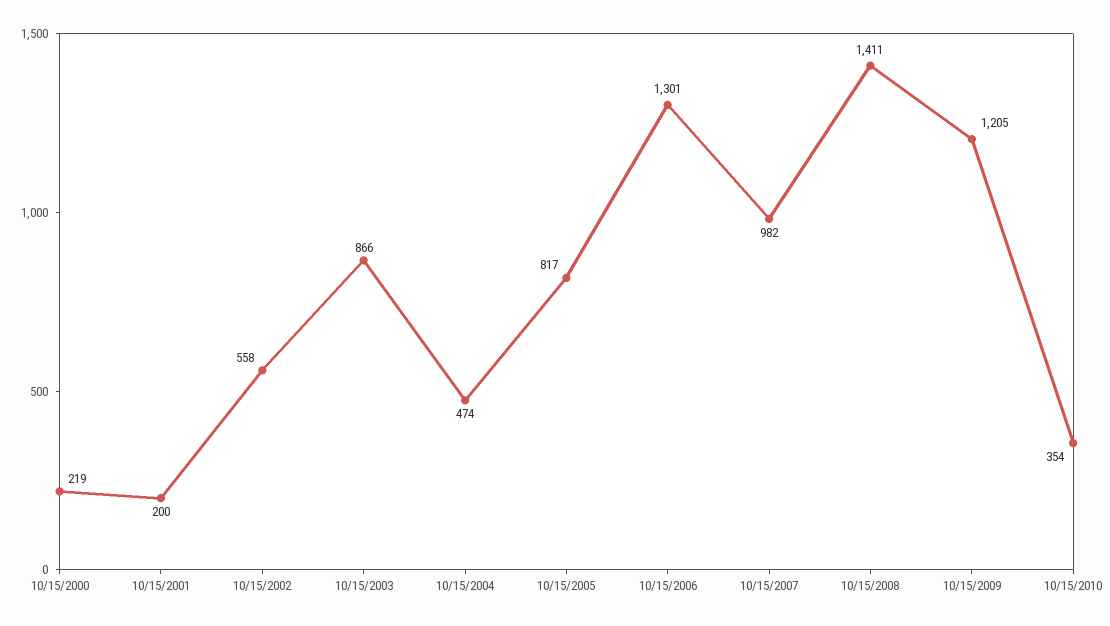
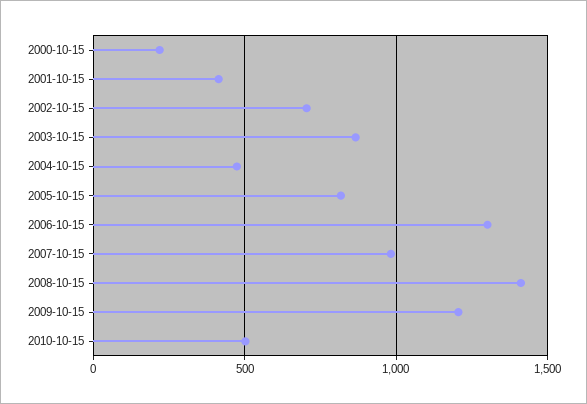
  {
    "10/15/2000": 219,
-   "10/15/2001": 200,
+   "10/15/2001": 400,
-   "10/15/2002": 558,
+   "10/15/2002": 700,
    "10/15/2003": 866,
    "10/15/2004": 474,
    "10/15/2005": 817,
    "10/15/2006": 1301,
    "10/15/2007": 982,
    "10/15/2008": 1411,
    "10/15/2009": 1205,
-   "10/15/2010": 354
+   "10/15/2010": 500
  }

